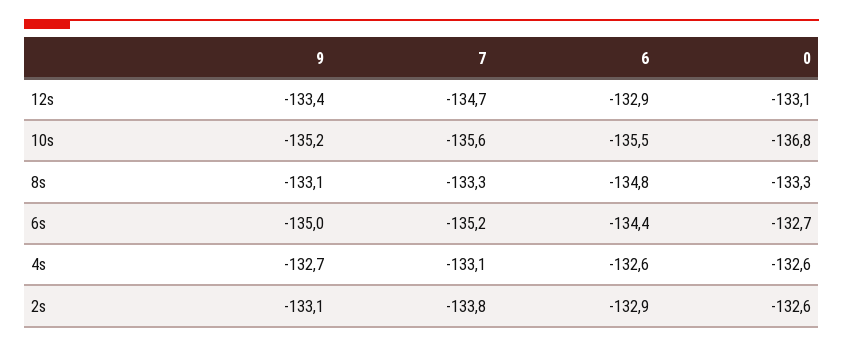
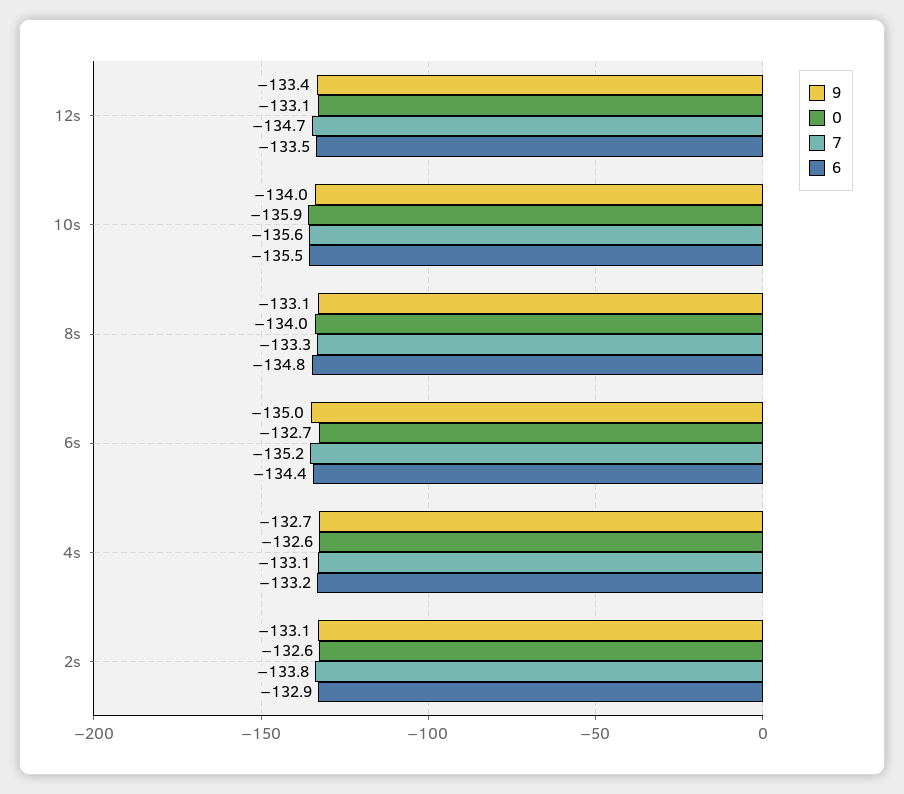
  {
    "9": {
      "12s": -133.4,
-     "10s": -135.2,
+     "10s": -134,
      "8s": -133.1,
      "6s": -135,
      "4s": -132.7,
      "2s": -133.1
    },
    "7": {
      "12s": -134.7,
      "10s": -135.6,
      "8s": -133.3,
      "6s": -135.2,
      "4s": -133.1,
      "2s": -133.8
    },
    "6": {
-     "12s": -132.9,
+     "12s": -133.5,
      "10s": -135.5,
      "8s": -134.8,
      "6s": -134.4,
-     "4s": -132.6,
+     "4s": -133.2,
      "2s": -132.9
    },
    "0": {
      "12s": -133.1,
-     "10s": -136.8,
+     "10s": -135.9,
-     "8s": -133.3,
+     "8s": -134,
      "6s": -132.7,
      "4s": -132.6,
      "2s": -132.6
    }
  }

